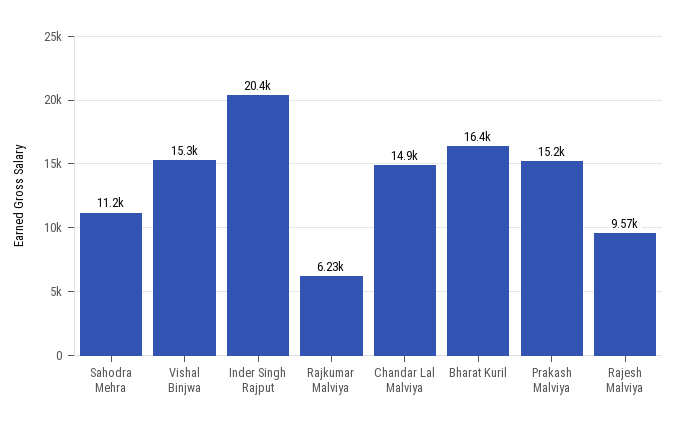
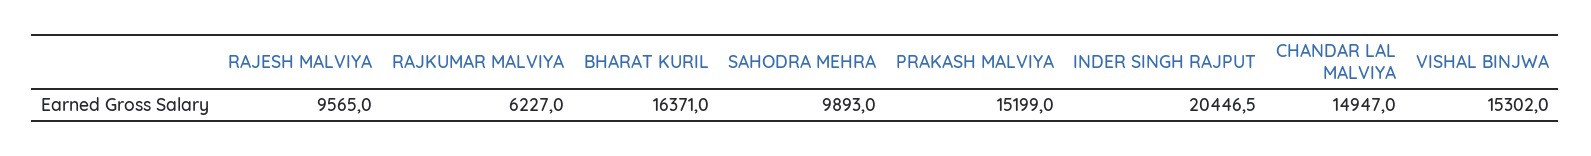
  {
-   "Sahodra Mehra": 11200,
+   "Sahodra Mehra": 9893,
    "Vishal Binjwa": 15302,
    "Inder Singh Rajput": 20446.5,
    "Rajkumar Malviya": 6227,
    "Chandar Lal Malviya": 14947,
    "Bharat Kuril": 16371,
    "Prakash Malviya": 15199,
    "Rajesh Malviya": 9565
  }

